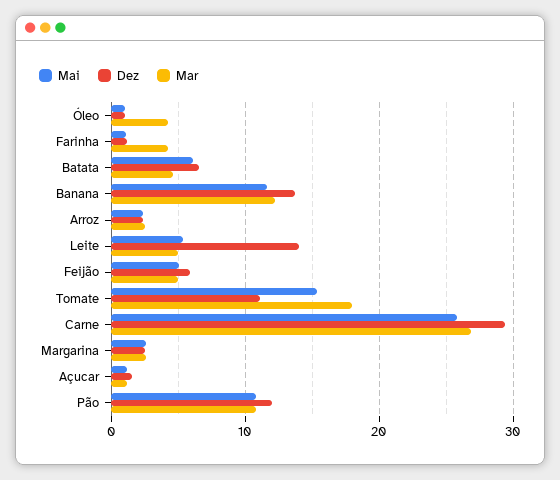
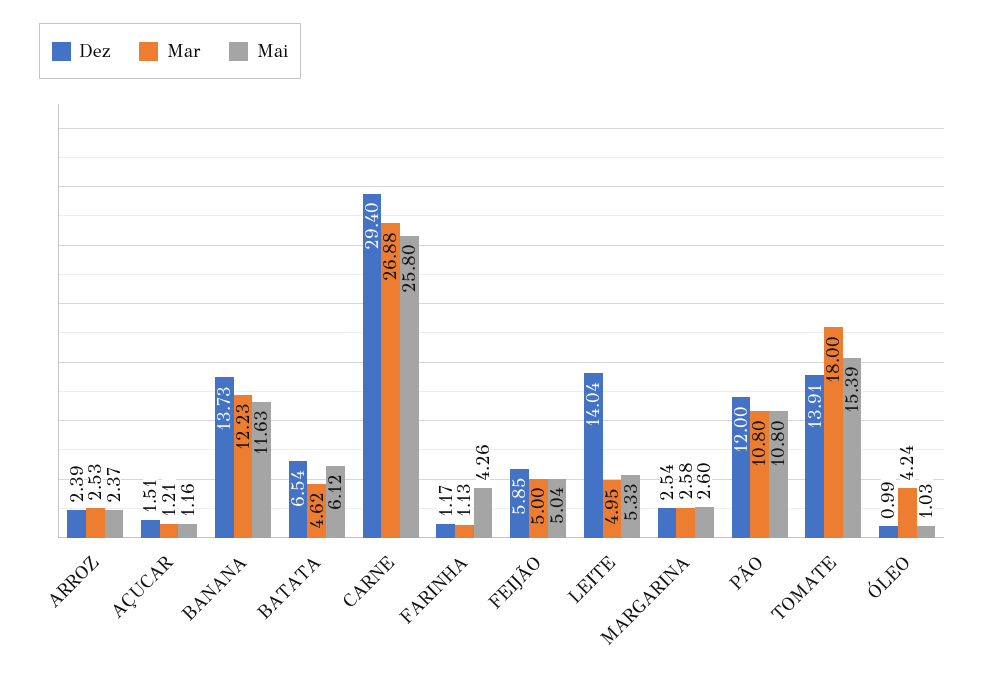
  {
    "Mai": {
      "Óleo": 1.03,
-     "Farinha": 1,
+     "Farinha": 4.26,
      "Batata": 6.12,
      "Banana": 11.63,
      "Arroz": 2.37,
      "Leite": 5.33,
      "Feijão": 5.04,
      "Tomate": 15.39,
      "Carne": 25.8,
      "Margarina": 2.6,
      "Açucar": 1.16,
      "Pão": 10.8
    },
    "Dez": {
      "Óleo": 0.99,
      "Farinha": 1.17,
      "Batata": 6.54,
      "Banana": 13.73,
      "Arroz": 2.39,
      "Leite": 14.04,
      "Feijão": 5.85,
-     "Tomate": 11,
+     "Tomate": 13.91,
      "Carne": 29.4,
      "Margarina": 2.54,
      "Açucar": 1.51,
      "Pão": 12
    },
    "Mar": {
      "Óleo": 4.24,
-     "Farinha": 4,
+     "Farinha": 1.13,
      "Batata": 4.62,
      "Banana": 12.23,
      "Arroz": 2.53,
      "Leite": 4.95,
      "Feijão": 5,
      "Tomate": 18,
      "Carne": 26.88,
      "Margarina": 2.58,
      "Açucar": 1.21,
      "Pão": 10.8
    }
  }

